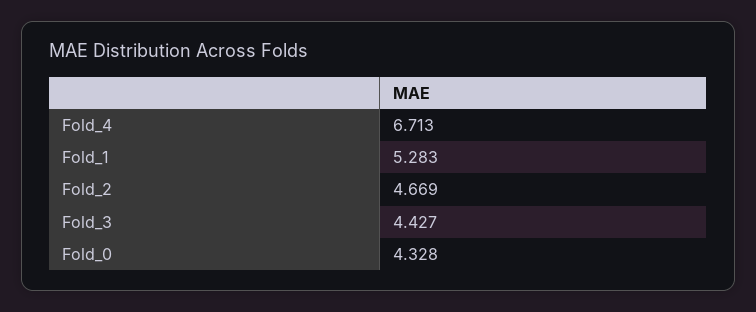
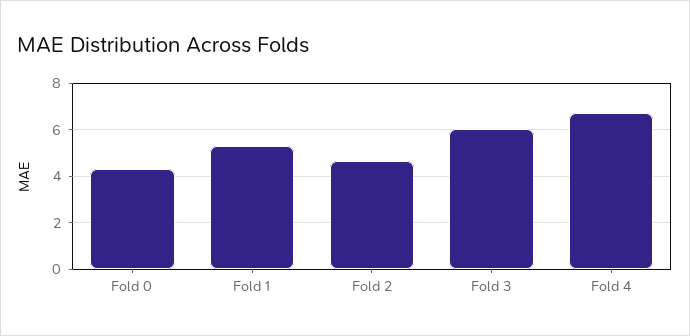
  {
    "Fold_4": 6.713,
    "Fold_1": 5.283,
    "Fold_2": 4.669,
-   "Fold_3": 4.427,
+   "Fold_3": 6,
    "Fold_0": 4.328
  }

